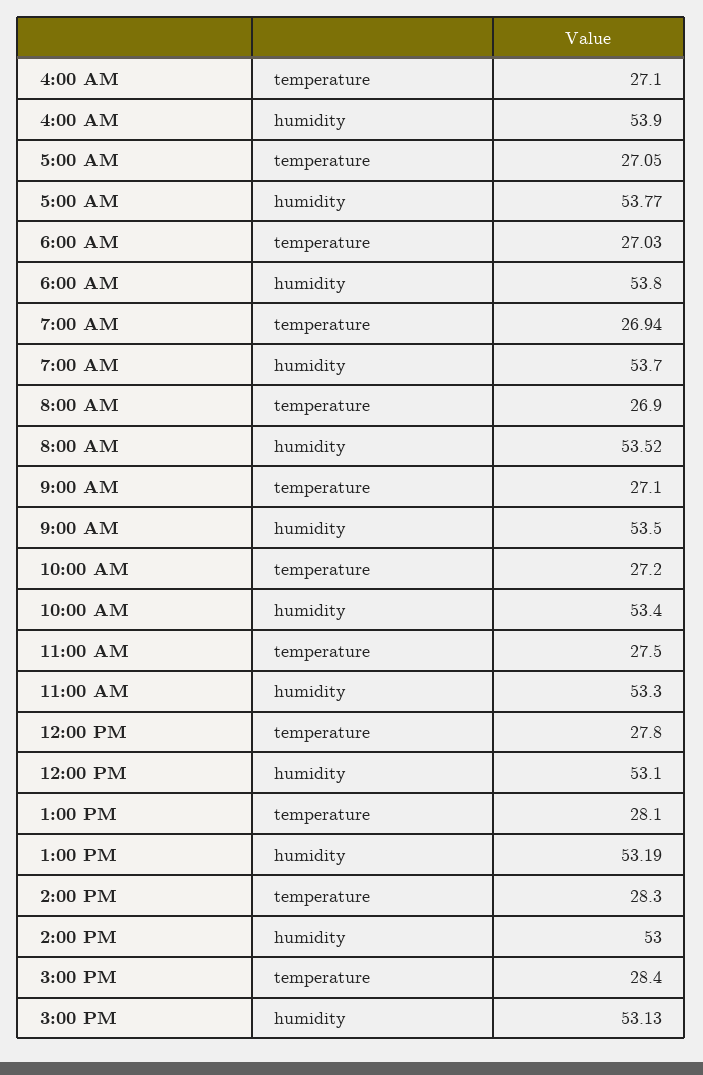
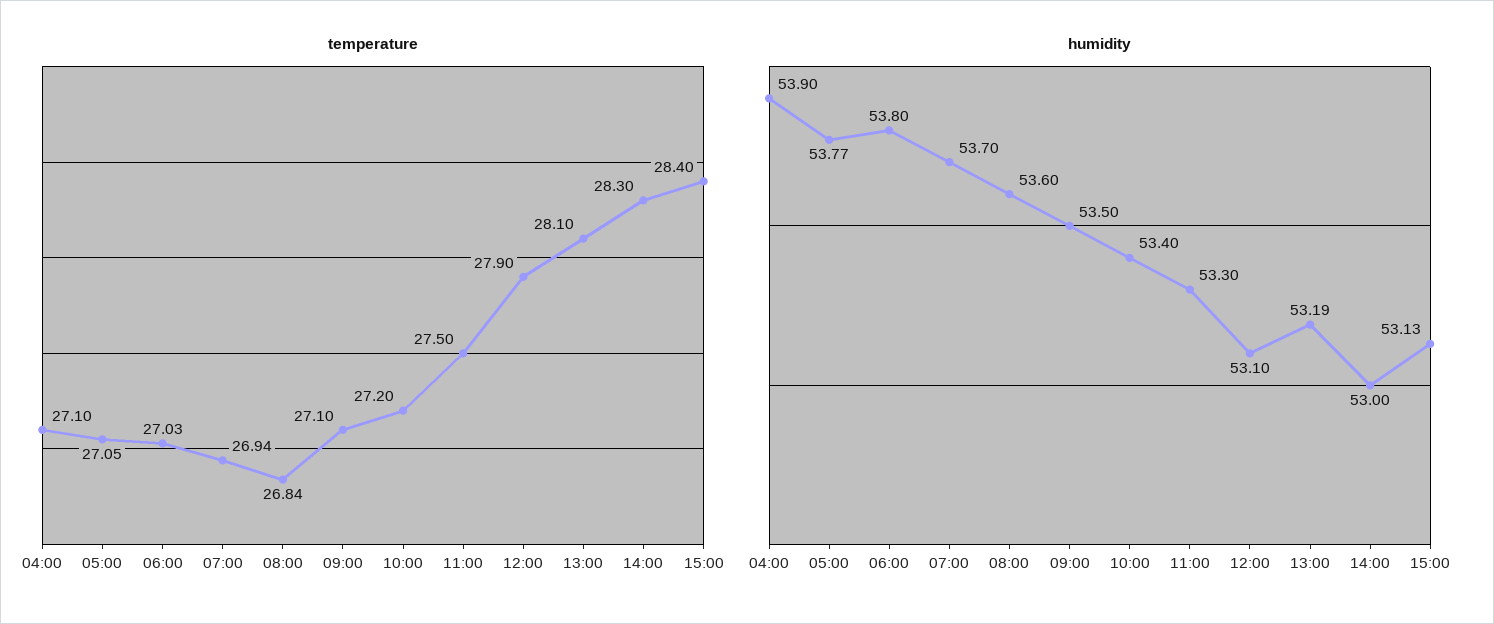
  {
    "temperature": {
      "4:00 AM": 27.1,
      "5:00 AM": 27.05,
      "6:00 AM": 27.03,
      "7:00 AM": 26.94,
-     "8:00 AM": 26.9,
+     "8:00 AM": 26.84,
      "9:00 AM": 27.1,
      "10:00 AM": 27.2,
      "11:00 AM": 27.5,
-     "12:00 PM": 27.8,
+     "12:00 PM": 27.9,
      "1:00 PM": 28.1,
      "2:00 PM": 28.3,
      "3:00 PM": 28.4
    },
    "humidity": {
      "4:00 AM": 53.9,
      "5:00 AM": 53.77,
      "6:00 AM": 53.8,
      "7:00 AM": 53.7,
-     "8:00 AM": 53.52,
+     "8:00 AM": 53.6,
      "9:00 AM": 53.5,
      "10:00 AM": 53.4,
      "11:00 AM": 53.3,
      "12:00 PM": 53.1,
      "1:00 PM": 53.19,
      "2:00 PM": 53,
      "3:00 PM": 53.13
    }
  }

